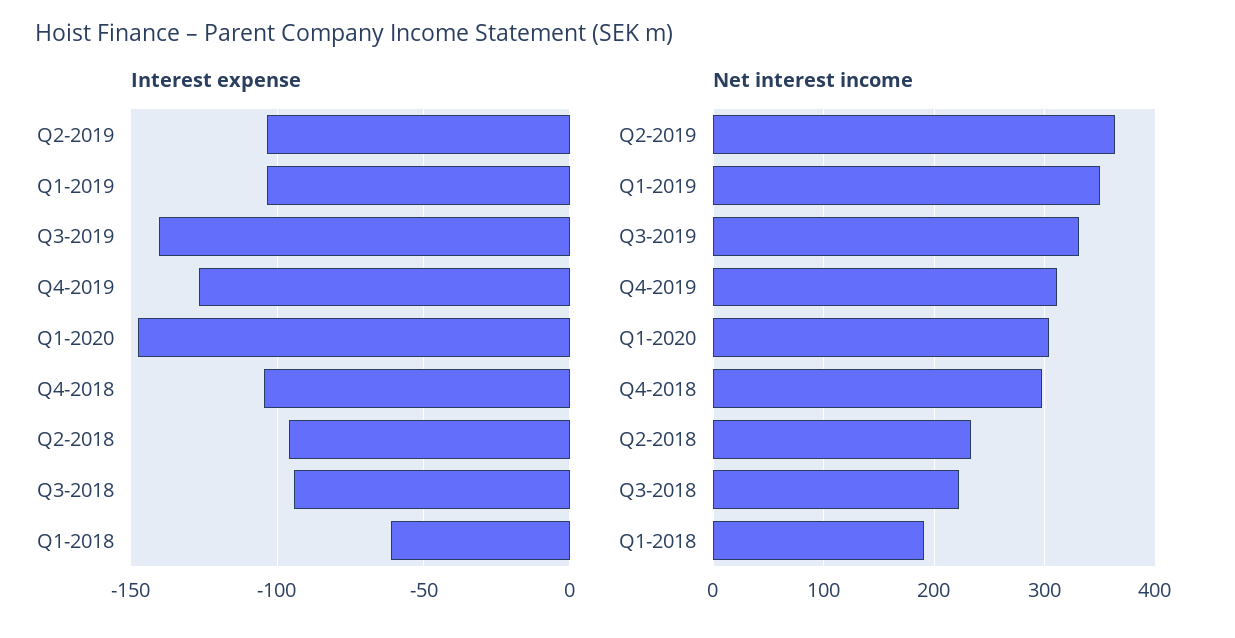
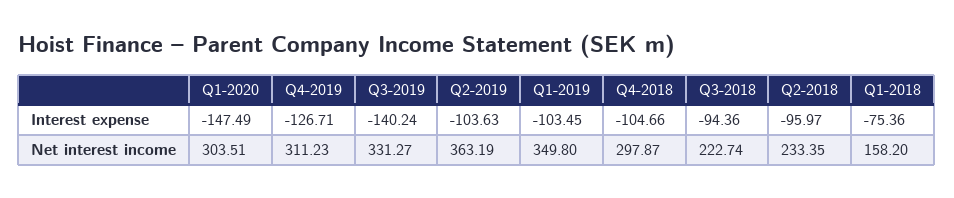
  {
    "Interest expense": {
      "Q2-2019": -103.63,
      "Q1-2019": -103.45,
      "Q3-2019": -140.24,
      "Q4-2019": -126.71,
      "Q1-2020": -147.49,
      "Q4-2018": -104.66,
      "Q2-2018": -95.97,
      "Q3-2018": -94.36,
-     "Q1-2018": -60
+     "Q1-2018": -75.36
    },
    "Net interest income": {
      "Q2-2019": 363.19,
      "Q1-2019": 349.8,
      "Q3-2019": 331.27,
      "Q4-2019": 311.23,
      "Q1-2020": 303.51,
      "Q4-2018": 297.87,
      "Q2-2018": 233.35,
      "Q3-2018": 222.74,
-     "Q1-2018": 190
+     "Q1-2018": 158.2
    }
  }

